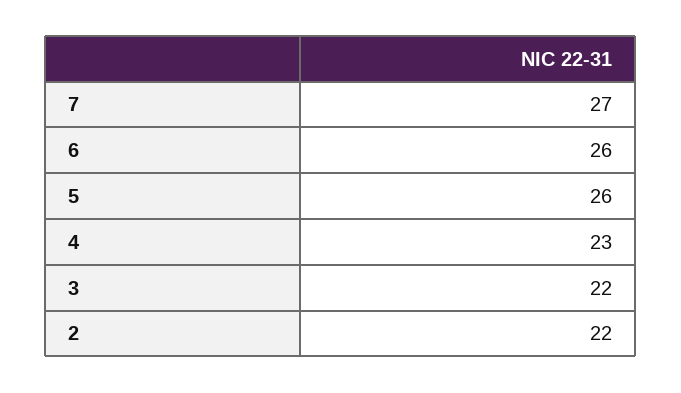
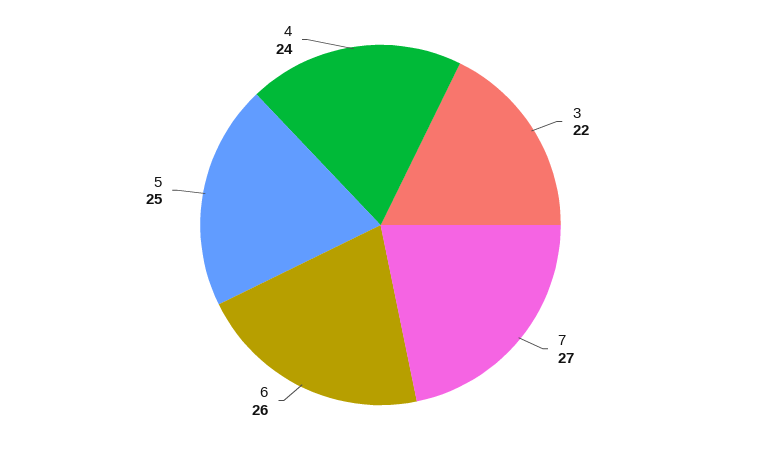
  {
    "7": 27,
    "6": 26,
-   "5": 26,
+   "5": 25,
-   "4": 23,
+   "4": 24,
-   "3": 22,
+   "3": 22
-   "2": 22
  }

